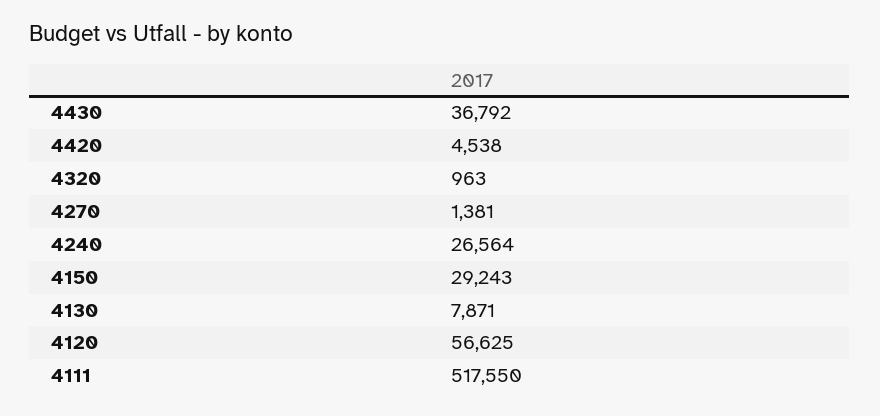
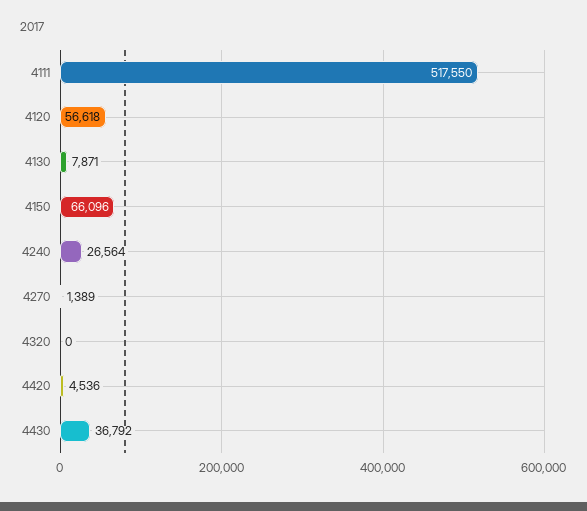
  {
    "4430": 36792,
-   "4420": 4538,
+   "4420": 4536,
-   "4320": 963,
+   "4320": 0,
-   "4270": 1381,
+   "4270": 1389,
    "4240": 26564,
-   "4150": 29243,
+   "4150": 66096,
    "4130": 7871,
-   "4120": 56625,
+   "4120": 56618,
    "4111": 517550
  }

